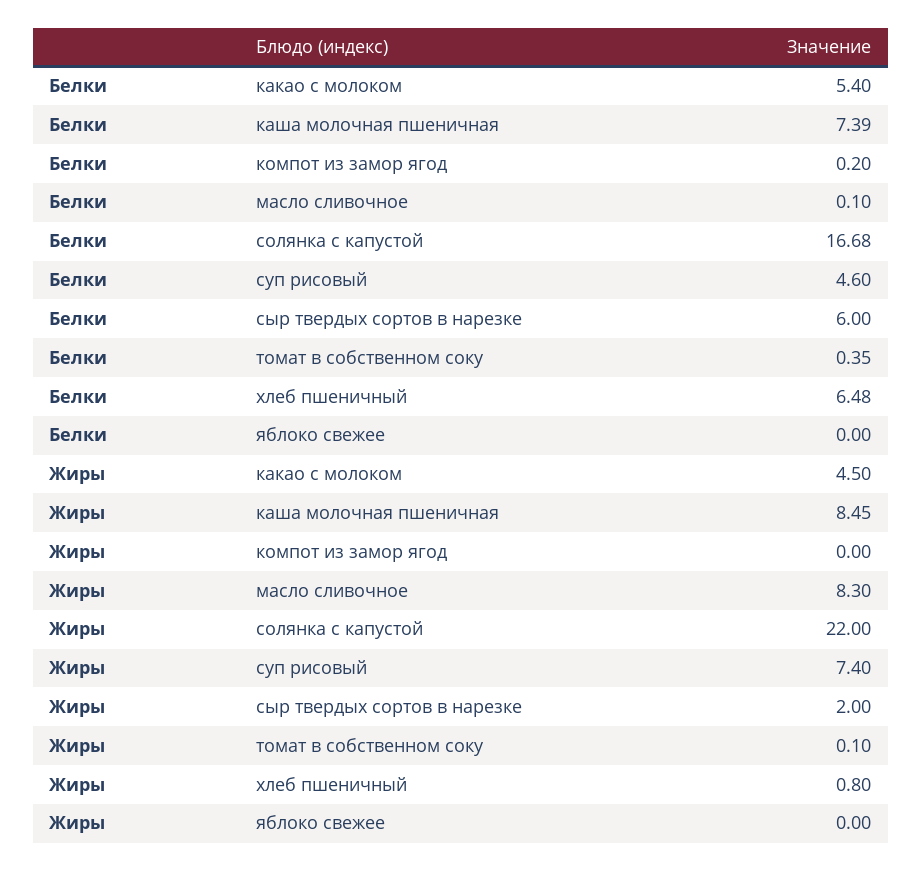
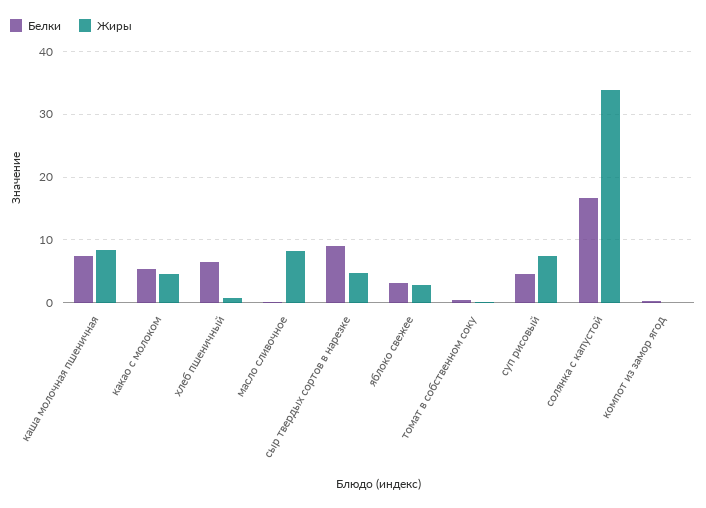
  {
    "Белки": {
      "какао с молоком": 5.4,
      "каша молочная пшеничная": 7.39,
      "компот из замор ягод": 0.2,
      "масло сливочное": 0.1,
      "солянка с капустой": 16.68,
      "суп рисовый": 4.6,
-     "сыр твердых сортов в нарезке": 6,
+     "сыр твердых сортов в нарезке": 9,
      "томат в собственном соку": 0.35,
      "хлеб пшеничный": 6.48,
-     "яблоко свежее": 0
+     "яблоко свежее": 3
    },
    "Жиры": {
      "какао с молоком": 4.5,
      "каша молочная пшеничная": 8.45,
      "компот из замор ягод": 0,
      "масло сливочное": 8.3,
-     "солянка с капустой": 22,
+     "солянка с капустой": 34,
      "суп рисовый": 7.4,
-     "сыр твердых сортов в нарезке": 2,
+     "сыр твердых сортов в нарезке": 5,
      "томат в собственном соку": 0.1,
      "хлеб пшеничный": 0.8,
-     "яблоко свежее": 0
+     "яблоко свежее": 3
    }
  }

